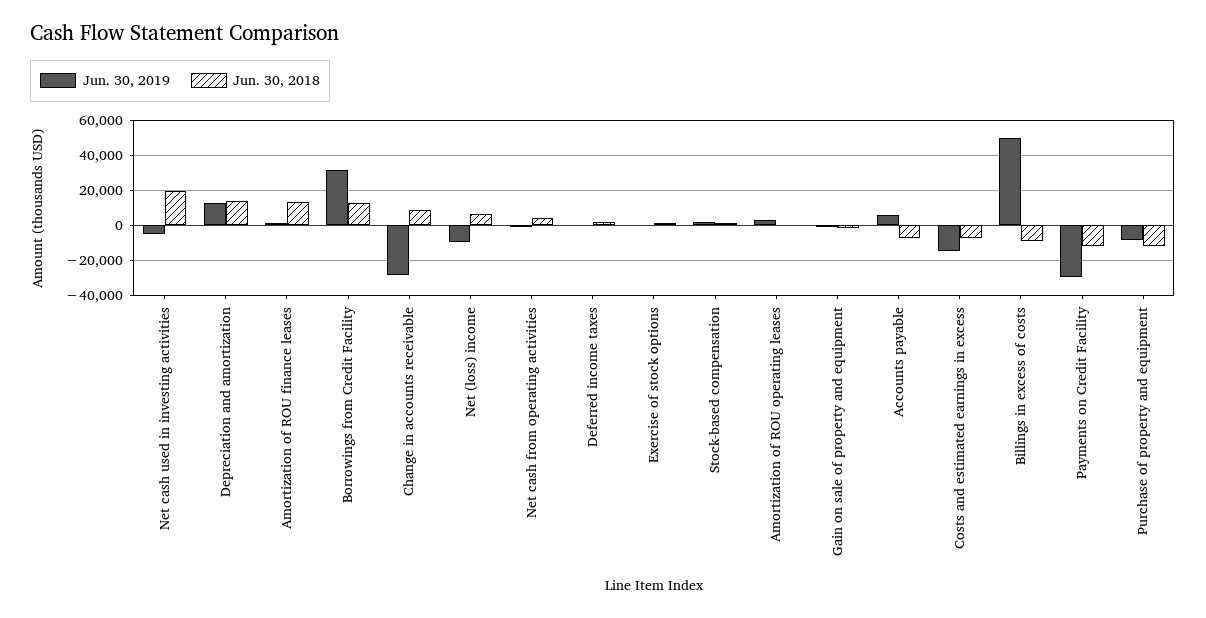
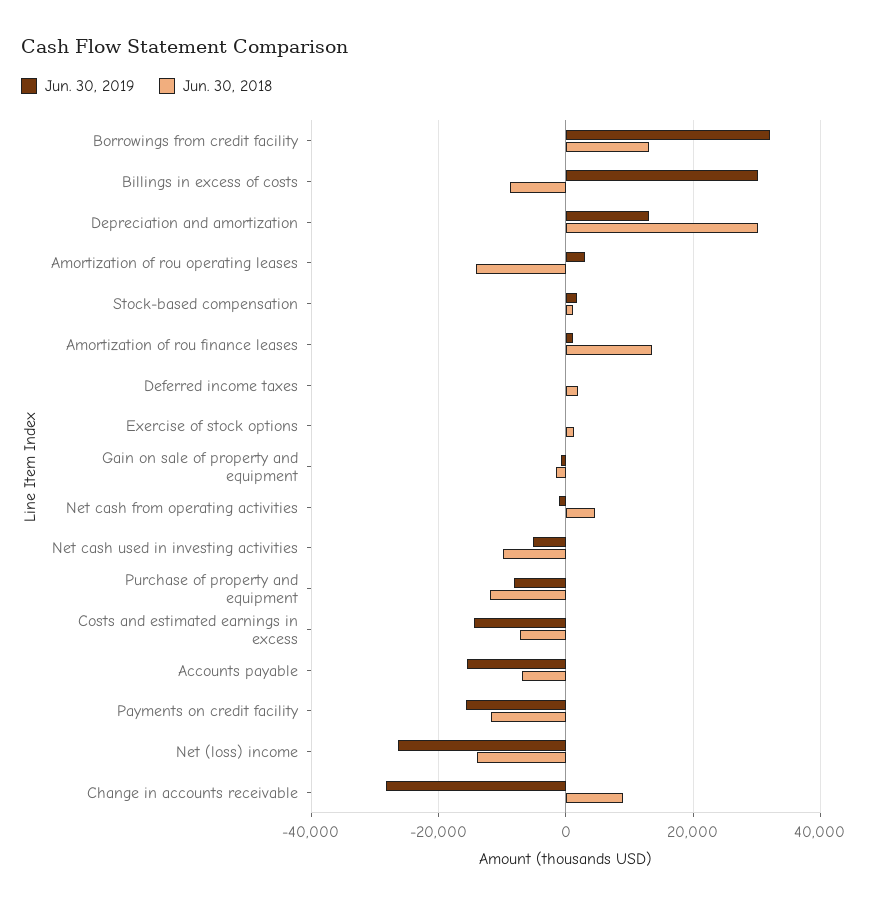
  {
    "Jun. 30, 2019": {
      "Net cash used in investing activities": -6000,
      "Depreciation and amortization": 14000,
      "Amortization of ROU finance leases": 2000,
      "Borrowings from Credit Facility": 32000,
      "Change in accounts receivable": -28000,
-     "Net (loss) income": -10000,
+     "Net (loss) income": -26000,
      "Net cash from operating activities": -2000,
      "Deferred income taxes": 0,
      "Exercise of stock options": 0,
      "Stock-based compensation": 2000,
      "Amortization of ROU operating leases": 2000,
      "Gain on sale of property and equipment": 0,
-     "Accounts payable": 5000,
+     "Accounts payable": -16000,
      "Costs and estimated earnings in excess": -14000,
-     "Billings in excess of costs": 50000,
+     "Billings in excess of costs": 30000,
-     "Payments on Credit Facility": -30000,
+     "Payments on Credit Facility": -16000,
      "Purchase of property and equipment": -8000
    },
    "Jun. 30, 2018": {
-     "Net cash used in investing activities": 20000,
+     "Net cash used in investing activities": -10000,
-     "Depreciation and amortization": 15000,
+     "Depreciation and amortization": 30000,
      "Amortization of ROU finance leases": 14000,
      "Borrowings from Credit Facility": 14000,
      "Change in accounts receivable": 8000,
-     "Net (loss) income": 5000,
+     "Net (loss) income": -14000,
      "Net cash from operating activities": 4000,
      "Deferred income taxes": 2000,
      "Exercise of stock options": 2000,
      "Stock-based compensation": 2000,
-     "Amortization of ROU operating leases": 0,
+     "Amortization of ROU operating leases": -14000,
      "Gain on sale of property and equipment": -2000,
      "Accounts payable": -6000,
      "Costs and estimated earnings in excess": -8000,
      "Billings in excess of costs": -8000,
      "Payments on Credit Facility": -12000,
      "Purchase of property and equipment": -12000
    }
  }

